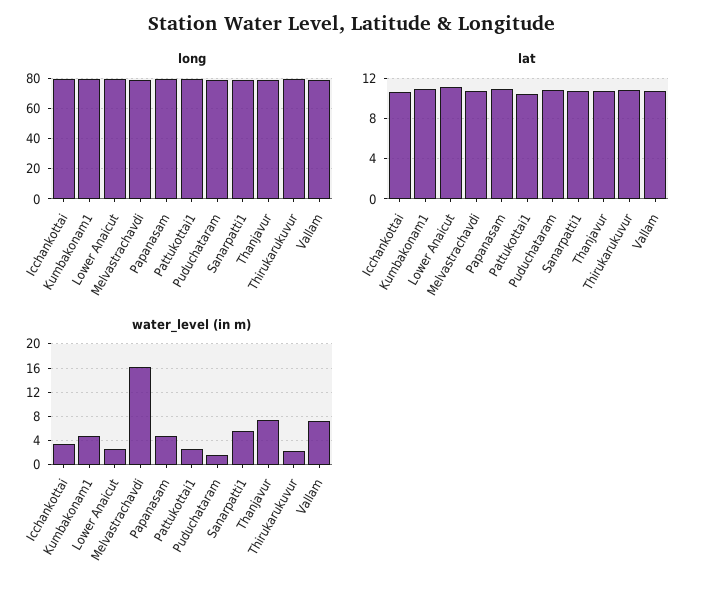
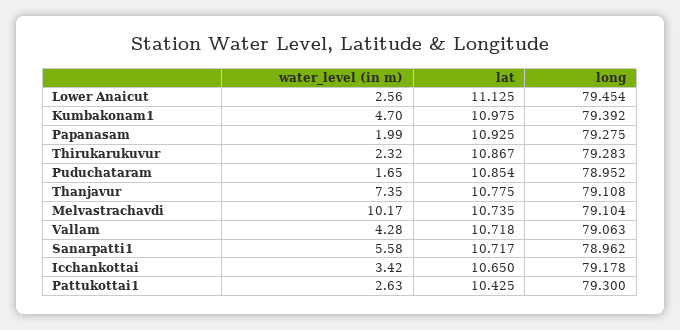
  {
    "long": {
      "Icchankottai": 79.178,
      "Kumbakonam1": 79.392,
      "Lower Anaicut": 79.454,
      "Melvastrachavdi": 79.104,
      "Papanasam": 79.275,
      "Pattukottai1": 79.3,
      "Puduchataram": 78.952,
      "Sanarpatti1": 78.962,
      "Thanjavur": 79.108,
      "Thirukarukuvur": 79.283,
      "Vallam": 79.063
    },
    "lat": {
      "Icchankottai": 10.65,
      "Kumbakonam1": 10.975,
      "Lower Anaicut": 11.125,
      "Melvastrachavdi": 10.735,
      "Papanasam": 10.925,
      "Pattukottai1": 10.425,
      "Puduchataram": 10.854,
      "Sanarpatti1": 10.717,
      "Thanjavur": 10.775,
      "Thirukarukuvur": 10.867,
      "Vallam": 10.718
    },
    "water_level (in m)": {
      "Icchankottai": 3.42,
      "Kumbakonam1": 4.7,
      "Lower Anaicut": 2.56,
-     "Melvastrachavdi": 16,
+     "Melvastrachavdi": 10.17,
-     "Papanasam": 5,
+     "Papanasam": 1.99,
      "Pattukottai1": 2.63,
      "Puduchataram": 1.65,
      "Sanarpatti1": 5.58,
      "Thanjavur": 7.35,
      "Thirukarukuvur": 2.32,
-     "Vallam": 7
+     "Vallam": 4.28
    }
  }

